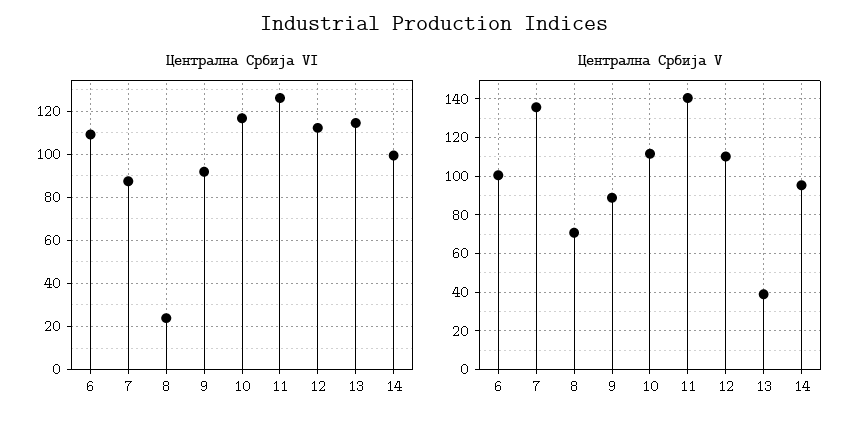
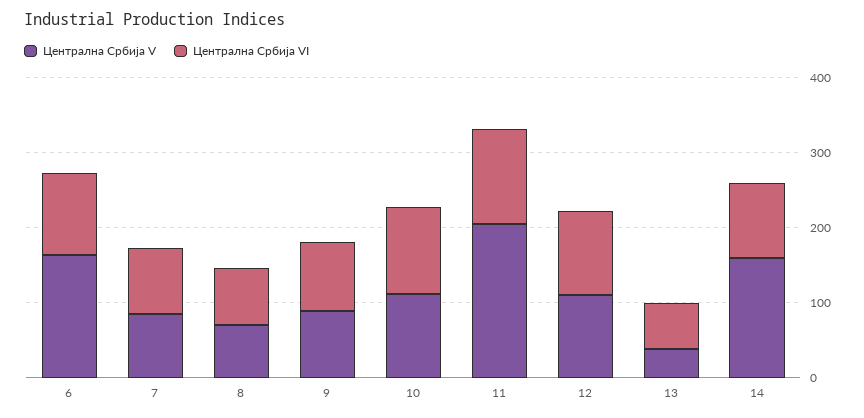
  {
    "Централна Србија VI": {
      "6": 110,
      "7": 85,
-     "8": 25,
+     "8": 80,
      "9": 90,
      "10": 115,
      "11": 125,
      "12": 110,
-     "13": 115,
+     "13": 60,
      "14": 100
    },
    "Централна Србија V": {
-     "6": 100,
+     "6": 160,
-     "7": 135,
+     "7": 80,
      "8": 70,
      "9": 90,
      "10": 110,
-     "11": 140,
+     "11": 200,
      "12": 110,
      "13": 40,
-     "14": 95
+     "14": 160
    }
  }

